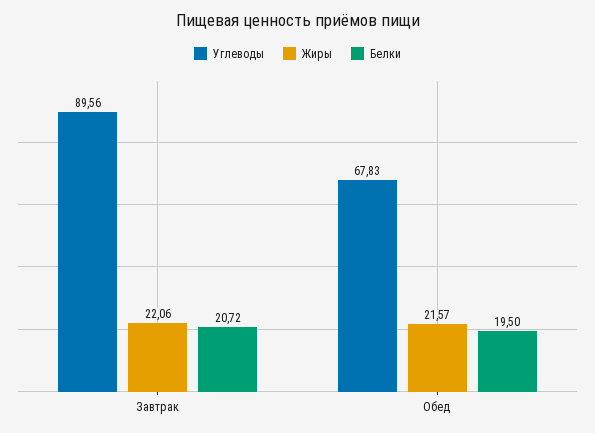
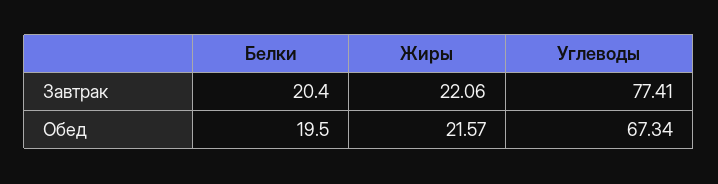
  {
    "Углеводы": {
-     "Завтрак": 89.56,
+     "Завтрак": 77.41,
-     "Обед": 67.83
+     "Обед": 67.34
    },
    "Жиры": {
      "Завтрак": 22.06,
      "Обед": 21.57
    },
    "Белки": {
-     "Завтрак": 20.72,
+     "Завтрак": 20.4,
      "Обед": 19.5
    }
  }

